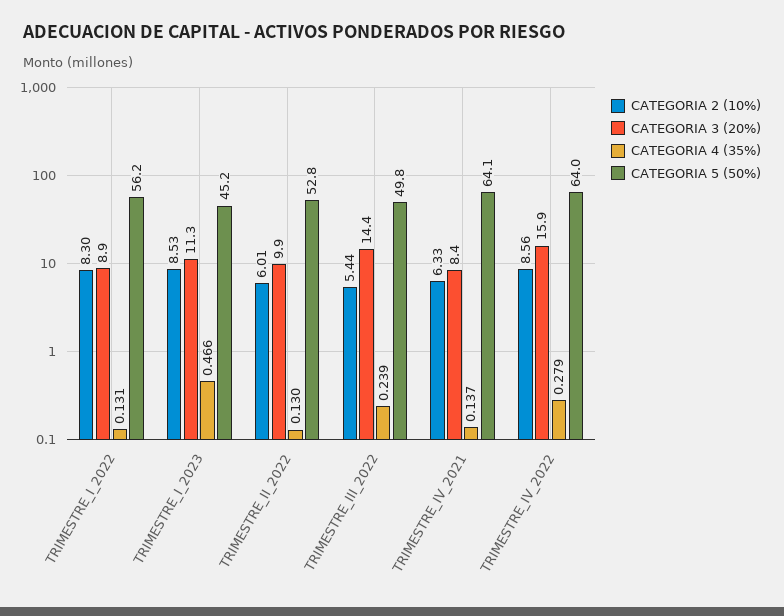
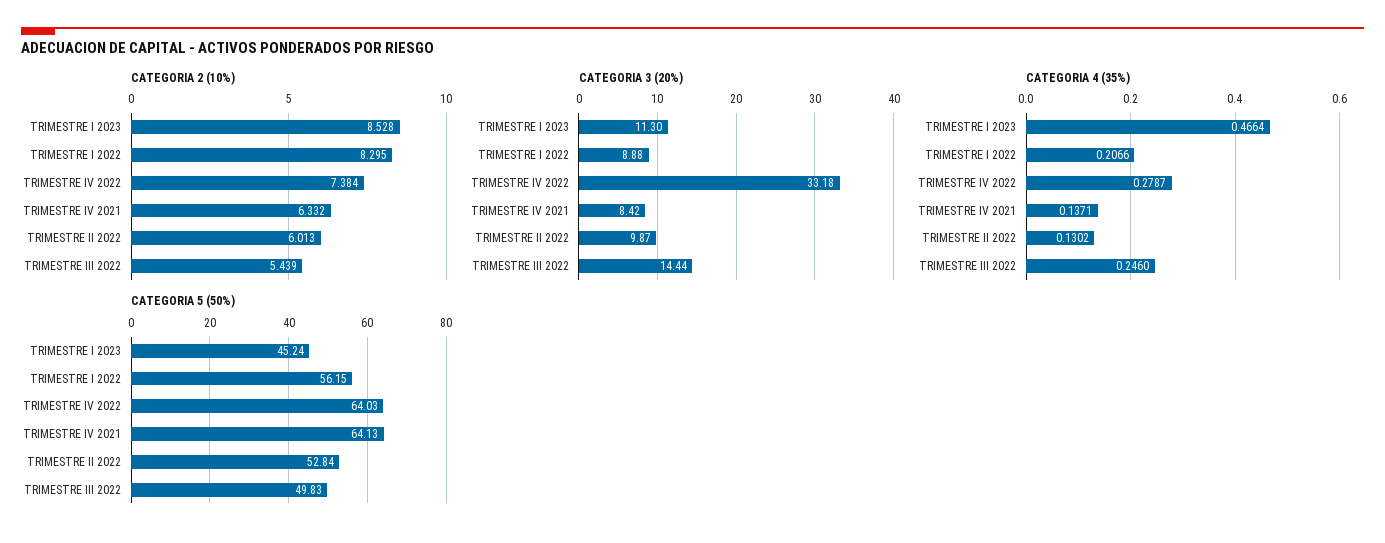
  {
    "CATEGORIA 2 (10%)": {
      "TRIMESTRE_I_2022": 8.295,
      "TRIMESTRE_I_2023": 8.528,
      "TRIMESTRE_II_2022": 6.013,
      "TRIMESTRE_III_2022": 5.439,
      "TRIMESTRE_IV_2021": 6.332,
-     "TRIMESTRE_IV_2022": 8.56
+     "TRIMESTRE_IV_2022": 7.384
    },
    "CATEGORIA 3 (20%)": {
      "TRIMESTRE_I_2022": 8.88,
      "TRIMESTRE_I_2023": 11.3,
      "TRIMESTRE_II_2022": 9.87,
      "TRIMESTRE_III_2022": 14.44,
      "TRIMESTRE_IV_2021": 8.42,
-     "TRIMESTRE_IV_2022": 15.9
+     "TRIMESTRE_IV_2022": 33.18
    },
    "CATEGORIA 4 (35%)": {
-     "TRIMESTRE_I_2022": 0.131,
+     "TRIMESTRE_I_2022": 0.2066,
      "TRIMESTRE_I_2023": 0.4664,
      "TRIMESTRE_II_2022": 0.1302,
-     "TRIMESTRE_III_2022": 0.239,
+     "TRIMESTRE_III_2022": 0.246,
      "TRIMESTRE_IV_2021": 0.1371,
      "TRIMESTRE_IV_2022": 0.2787
    },
    "CATEGORIA 5 (50%)": {
      "TRIMESTRE_I_2022": 56.15,
      "TRIMESTRE_I_2023": 45.24,
      "TRIMESTRE_II_2022": 52.84,
      "TRIMESTRE_III_2022": 49.83,
      "TRIMESTRE_IV_2021": 64.13,
      "TRIMESTRE_IV_2022": 64.03
    }
  }

